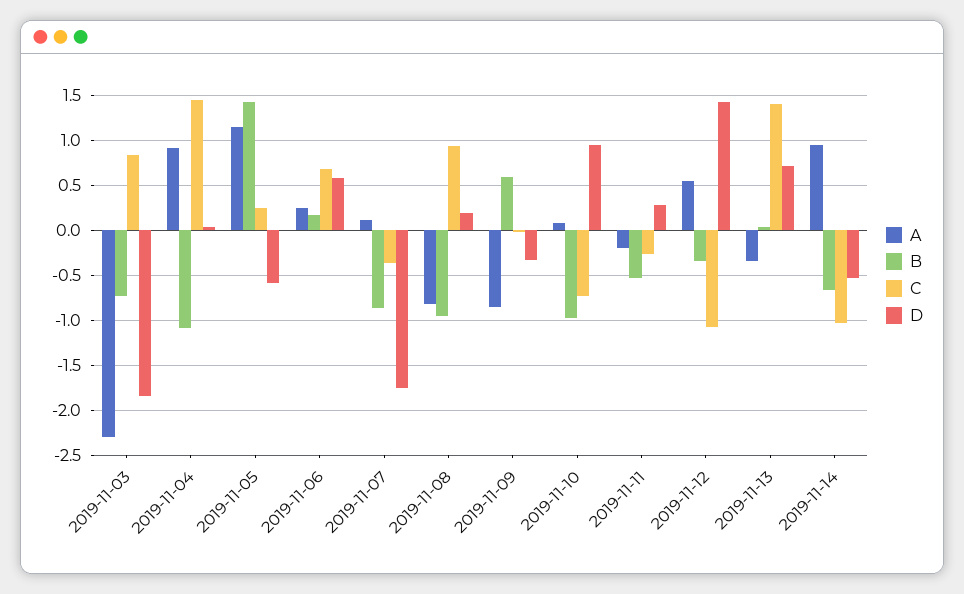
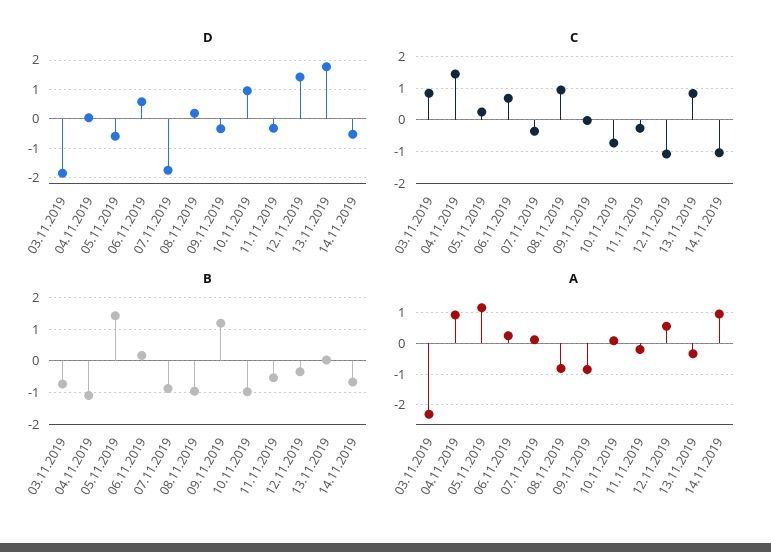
  {
    "A": {
      "2019-11-03": -2.3,
      "2019-11-04": 0.9,
      "2019-11-05": 1.2,
      "2019-11-06": 0.2,
      "2019-11-07": 0.1,
      "2019-11-08": -0.8,
      "2019-11-09": -0.8,
      "2019-11-10": 0.1,
      "2019-11-11": -0.2,
      "2019-11-12": 0.6,
      "2019-11-13": -0.3,
      "2019-11-14": 1
    },
    "B": {
      "2019-11-03": -0.7,
      "2019-11-04": -1.1,
      "2019-11-05": 1.4,
      "2019-11-06": 0.2,
      "2019-11-07": -0.9,
      "2019-11-08": -1,
-     "2019-11-09": 0.6,
+     "2019-11-09": 1.2,
      "2019-11-10": -1,
      "2019-11-11": -0.5,
      "2019-11-12": -0.3,
      "2019-11-13": 0,
      "2019-11-14": -0.7
    },
    "C": {
      "2019-11-03": 0.8,
      "2019-11-04": 1.4,
      "2019-11-05": 0.2,
      "2019-11-06": 0.7,
      "2019-11-07": -0.4,
      "2019-11-08": 0.9,
      "2019-11-09": 0,
      "2019-11-10": -0.7,
      "2019-11-11": -0.3,
      "2019-11-12": -1.1,
-     "2019-11-13": 1.4,
+     "2019-11-13": 0.8,
      "2019-11-14": -1
    },
    "D": {
      "2019-11-03": -1.8,
      "2019-11-04": 0,
      "2019-11-05": -0.6,
      "2019-11-06": 0.6,
      "2019-11-07": -1.7,
      "2019-11-08": 0.2,
      "2019-11-09": -0.3,
      "2019-11-10": 1,
-     "2019-11-11": 0.3,
+     "2019-11-11": -0.25,
      "2019-11-12": 1.4,
-     "2019-11-13": 0.7,
+     "2019-11-13": 1.75,
      "2019-11-14": -0.5
    }
  }

